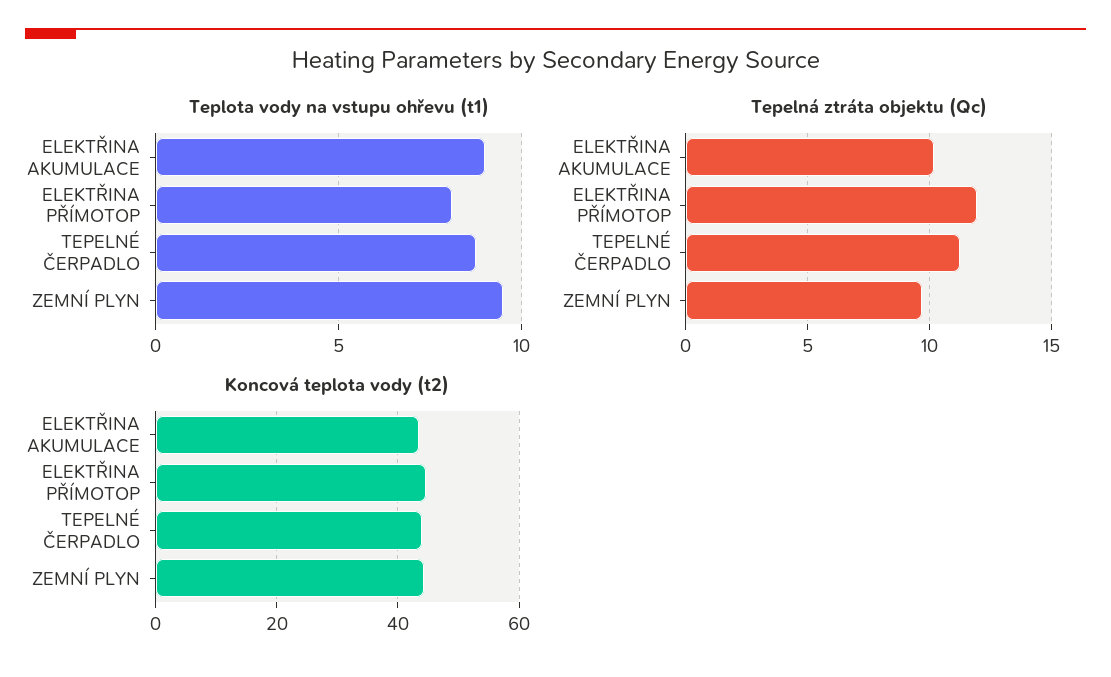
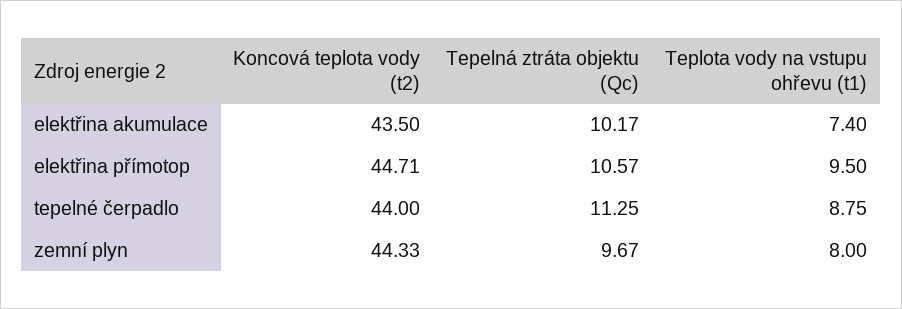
  {
    "Teplota vody na vstupu ohřevu (t1)": {
-     "ELEKTŘINA AKUMULACE": 9,
+     "ELEKTŘINA AKUMULACE": 7.4,
-     "ELEKTŘINA PŘÍMOTOP": 8,
+     "ELEKTŘINA PŘÍMOTOP": 9.5,
      "TEPELNÉ ČERPADLO": 8.75,
-     "ZEMNÍ PLYN": 9.5
+     "ZEMNÍ PLYN": 8
    },
    "Tepelná ztráta objektu (Qc)": {
      "ELEKTŘINA AKUMULACE": 10.17,
-     "ELEKTŘINA PŘÍMOTOP": 12,
+     "ELEKTŘINA PŘÍMOTOP": 10.57,
      "TEPELNÉ ČERPADLO": 11.25,
      "ZEMNÍ PLYN": 9.67
    },
    "Koncová teplota vody (t2)": {
      "ELEKTŘINA AKUMULACE": 43.5,
      "ELEKTŘINA PŘÍMOTOP": 44.71,
      "TEPELNÉ ČERPADLO": 44,
      "ZEMNÍ PLYN": 44.33
    }
  }

